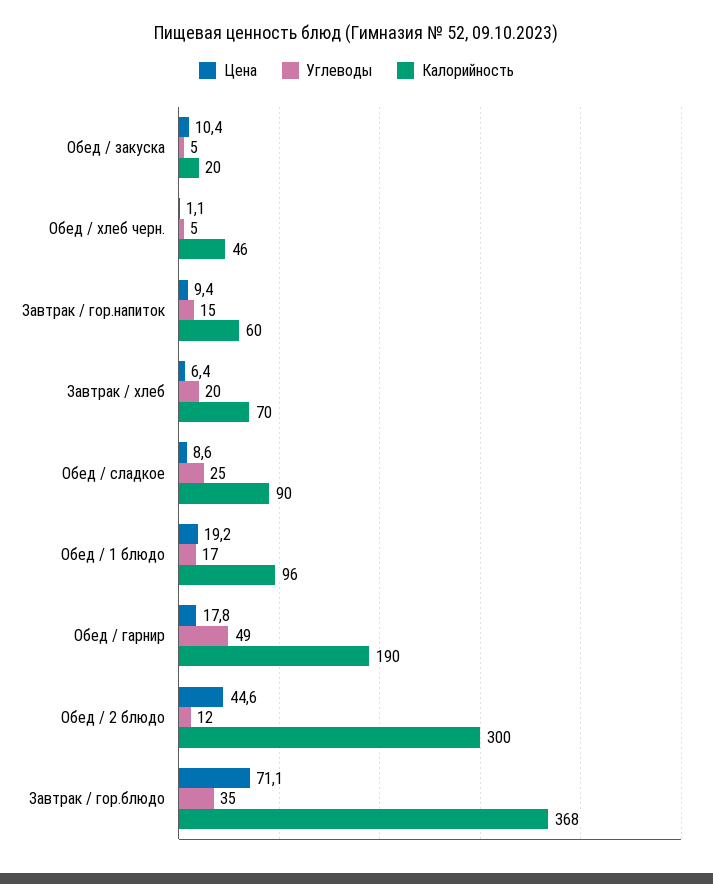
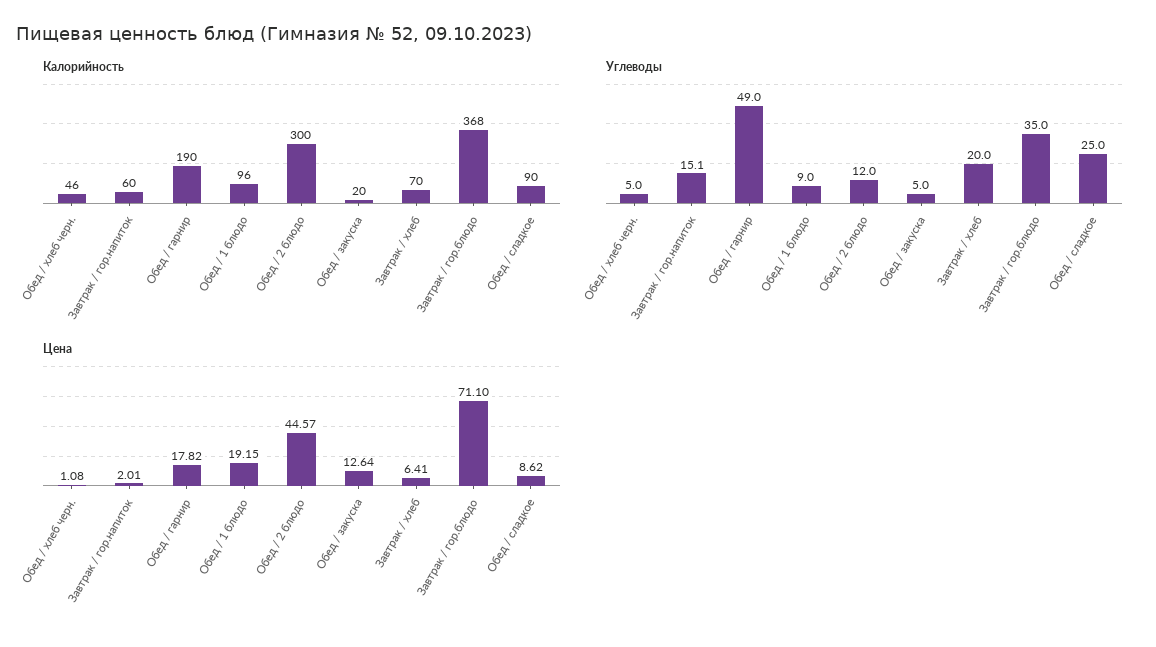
  {
    "Цена": {
-     "Обед / закуска": 10.4,
+     "Обед / закуска": 12.64,
      "Обед / хлеб черн.": 1.08,
-     "Завтрак / гор.напиток": 9.4,
+     "Завтрак / гор.напиток": 2.01,
      "Завтрак / хлеб": 6.41,
      "Обед / сладкое": 8.62,
      "Обед / 1 блюдо": 19.15,
      "Обед / гарнир": 17.82,
      "Обед / 2 блюдо": 44.57,
      "Завтрак / гор.блюдо": 71.1
    },
    "Углеводы": {
      "Обед / закуска": 5,
      "Обед / хлеб черн.": 5,
      "Завтрак / гор.напиток": 15.1,
      "Завтрак / хлеб": 20,
      "Обед / сладкое": 25,
-     "Обед / 1 блюдо": 17,
+     "Обед / 1 блюдо": 9,
      "Обед / гарнир": 49,
      "Обед / 2 блюдо": 12,
      "Завтрак / гор.блюдо": 35
    },
    "Калорийность": {
      "Обед / закуска": 20,
      "Обед / хлеб черн.": 46,
      "Завтрак / гор.напиток": 60,
      "Завтрак / хлеб": 70,
      "Обед / сладкое": 90,
      "Обед / 1 блюдо": 96,
      "Обед / гарнир": 190,
      "Обед / 2 блюдо": 300,
      "Завтрак / гор.блюдо": 368
    }
  }

